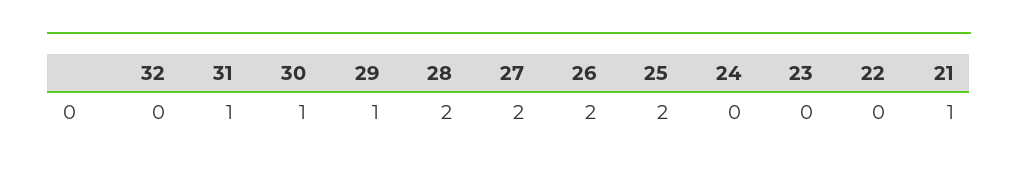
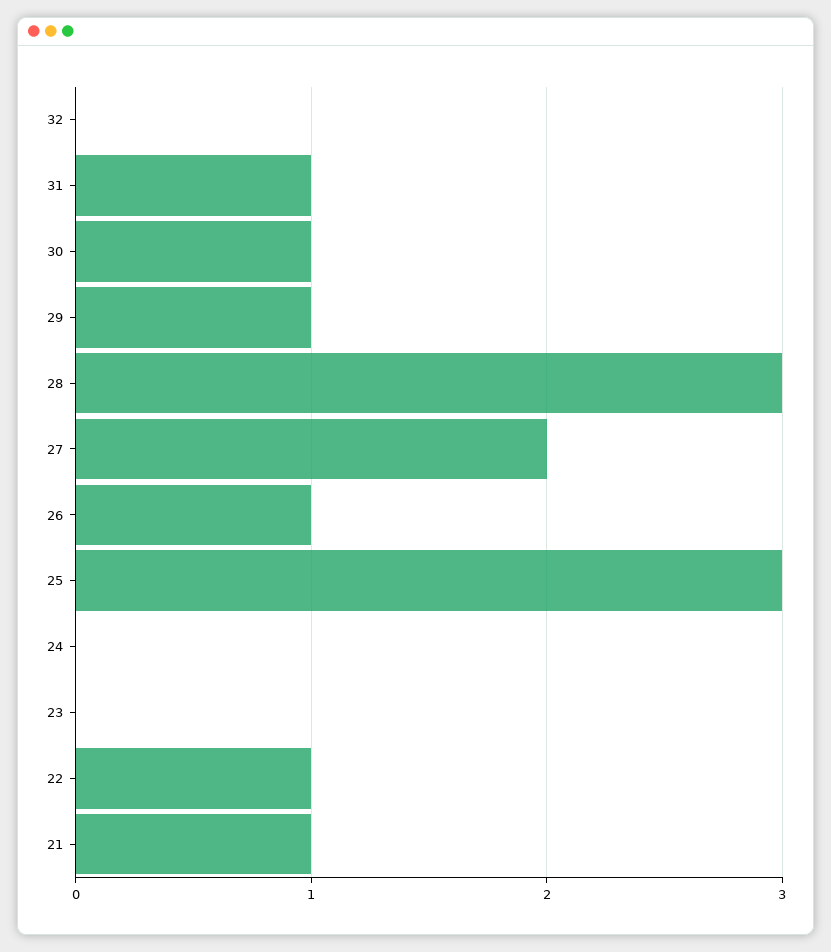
  {
    "32": 0,
    "31": 1,
    "30": 1,
    "29": 1,
-   "28": 2,
+   "28": 3,
    "27": 2,
-   "26": 2,
+   "26": 1,
-   "25": 2,
+   "25": 3,
    "24": 0,
    "23": 0,
-   "22": 0,
+   "22": 1,
    "21": 1
  }

